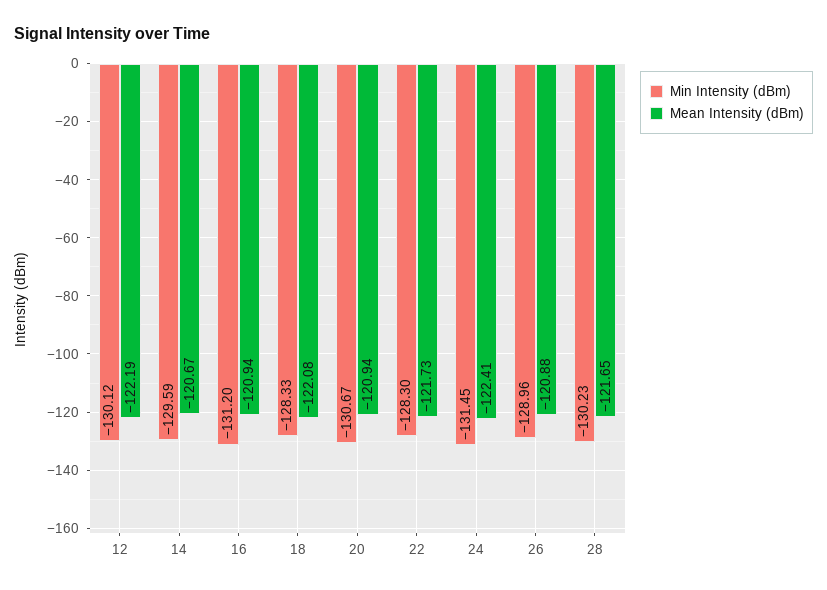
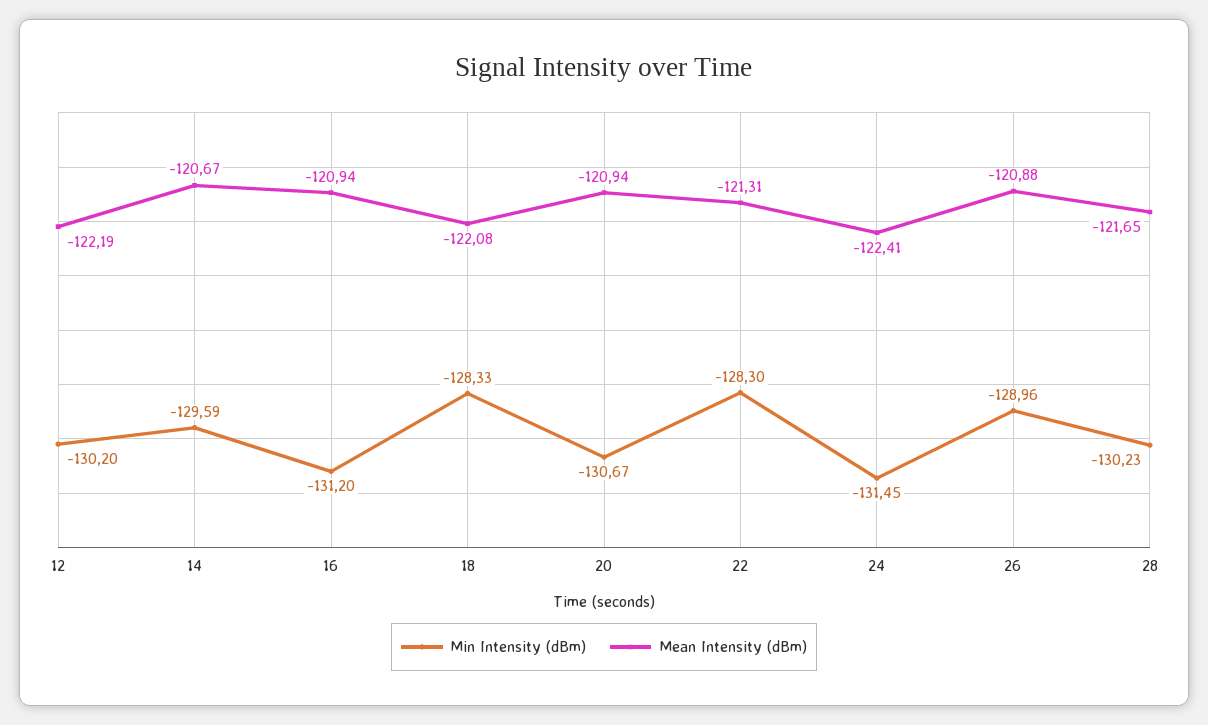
  {
    "Min Intensity (dBm)": {
-     "12": -130.12,
+     "12": -130.2,
      "14": -129.59,
      "16": -131.2,
      "18": -128.33,
      "20": -130.67,
      "22": -128.3,
      "24": -131.45,
      "26": -128.96,
      "28": -130.23
    },
    "Mean Intensity (dBm)": {
      "12": -122.19,
      "14": -120.67,
      "16": -120.94,
      "18": -122.08,
      "20": -120.94,
-     "22": -121.73,
+     "22": -121.31,
      "24": -122.41,
      "26": -120.88,
      "28": -121.65
    }
  }

